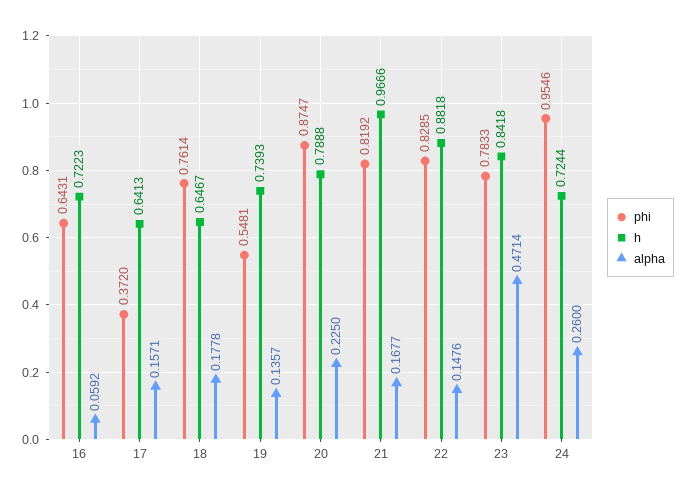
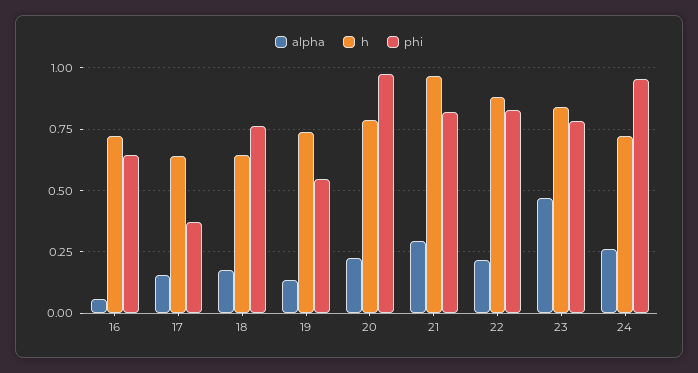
  {
    "phi": {
      "16": 0.6431,
      "17": 0.372,
      "18": 0.7614,
      "19": 0.5481,
-     "20": 0.8747,
+     "20": 0.975,
      "21": 0.8192,
      "22": 0.8285,
      "23": 0.7833,
      "24": 0.9546
    },
    "h": {
      "16": 0.7223,
      "17": 0.6413,
      "18": 0.6467,
      "19": 0.7393,
      "20": 0.7888,
      "21": 0.9666,
      "22": 0.8818,
      "23": 0.8418,
      "24": 0.7244
    },
    "alpha": {
      "16": 0.0592,
      "17": 0.1571,
      "18": 0.1778,
      "19": 0.1357,
      "20": 0.225,
-     "21": 0.1677,
+     "21": 0.3,
-     "22": 0.1476,
+     "22": 0.225,
      "23": 0.4714,
      "24": 0.26
    }
  }

